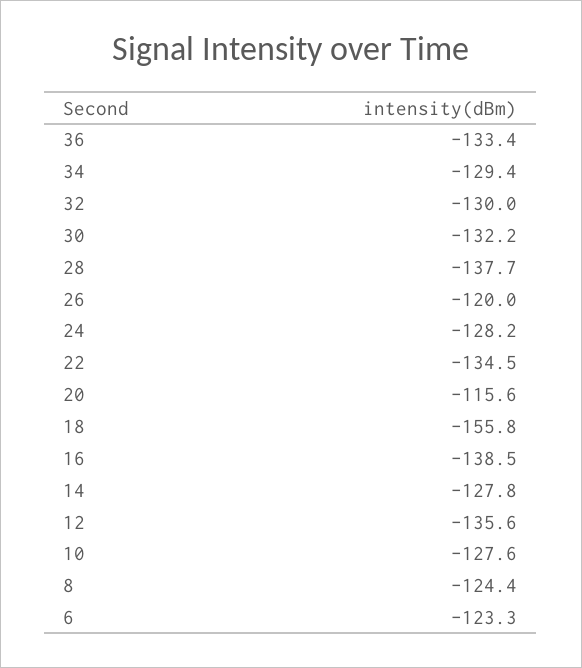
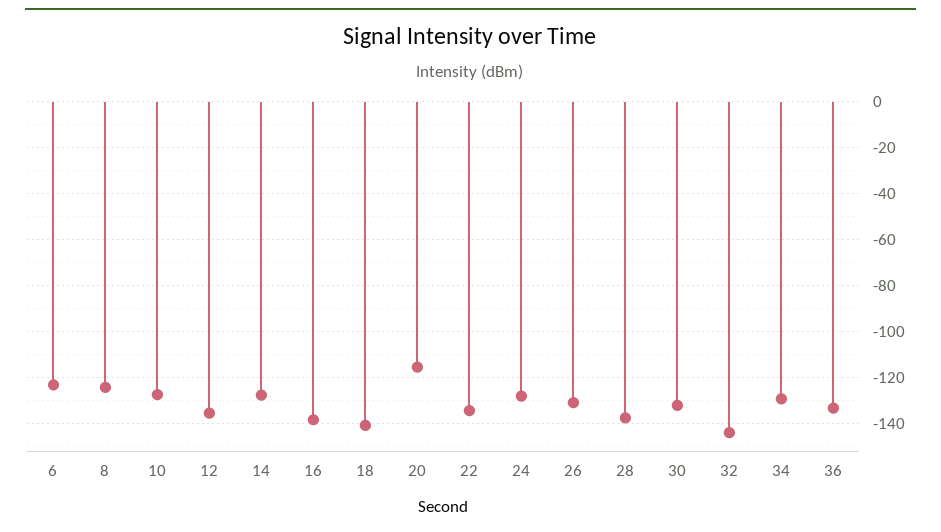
  {
    "36": -133.4,
    "34": -129.4,
-   "32": -130,
+   "32": -145,
    "30": -132.2,
    "28": -137.7,
-   "26": -120,
+   "26": -130,
    "24": -128.2,
    "22": -134.5,
    "20": -115.6,
-   "18": -155.8,
+   "18": -140,
    "16": -138.5,
    "14": -127.8,
    "12": -135.6,
    "10": -127.6,
    "8": -124.4,
    "6": -123.3
  }

